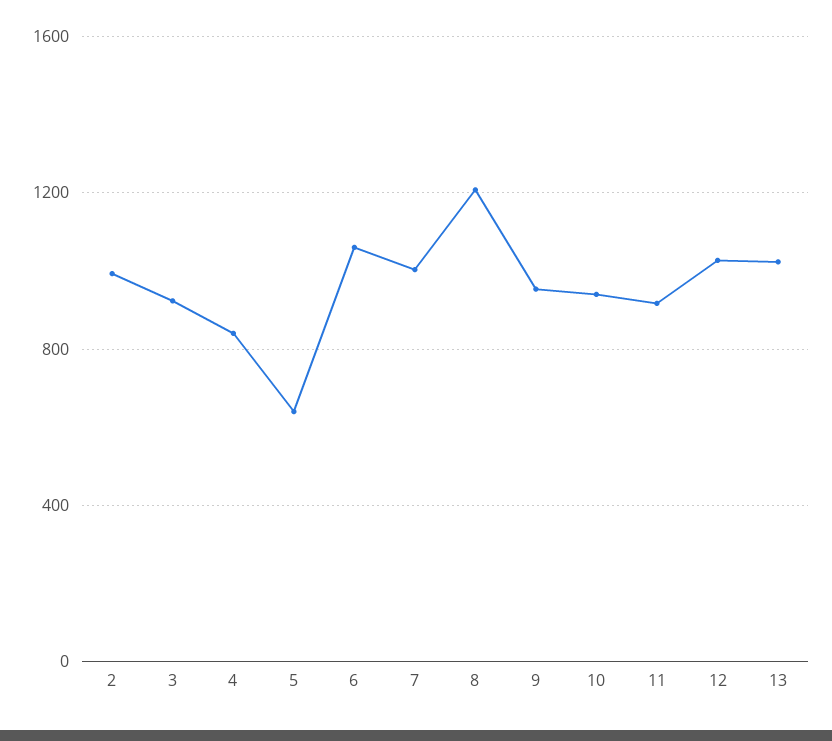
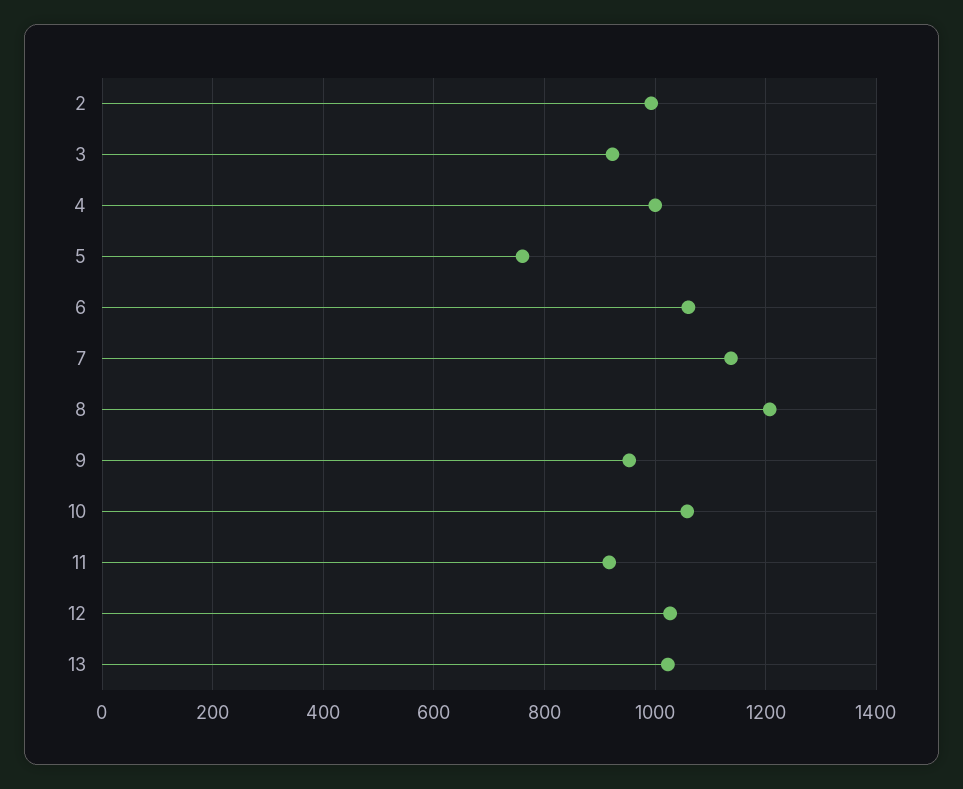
  {
    "2": 1000,
    "3": 920,
-   "4": 850,
+   "4": 1000,
-   "5": 650,
+   "5": 760,
    "6": 1060,
-   "7": 1000,
+   "7": 1140,
    "8": 1200,
    "9": 960,
-   "10": 950,
+   "10": 1060,
    "11": 920,
    "12": 1020,
    "13": 1020
  }

